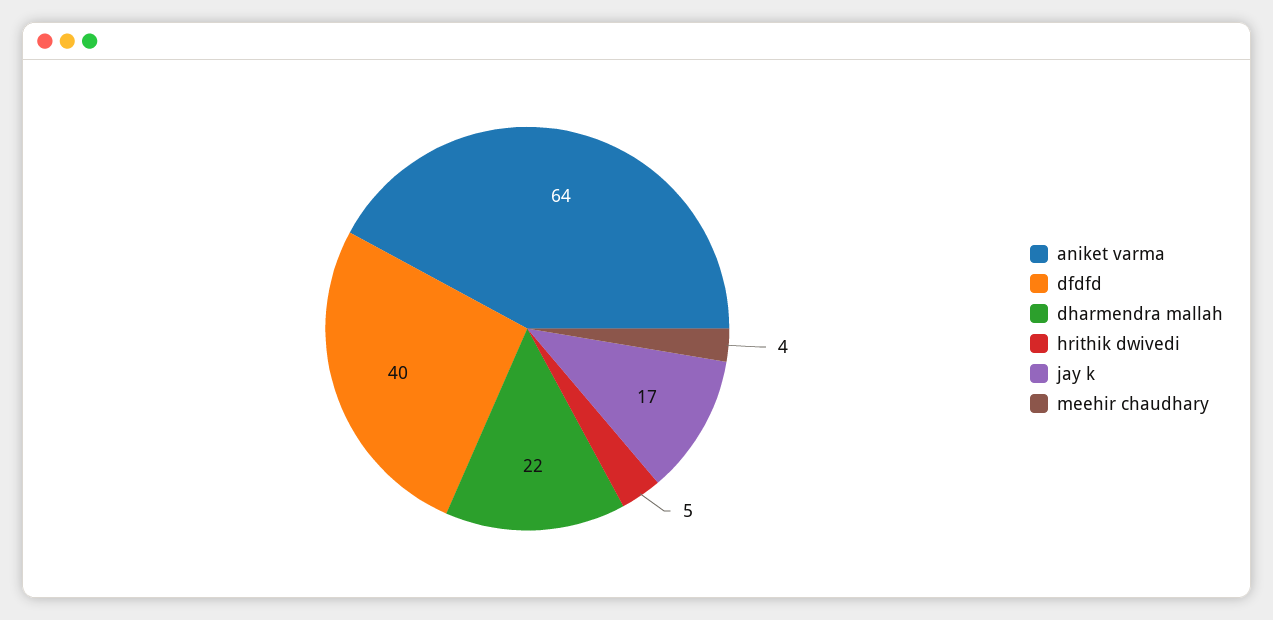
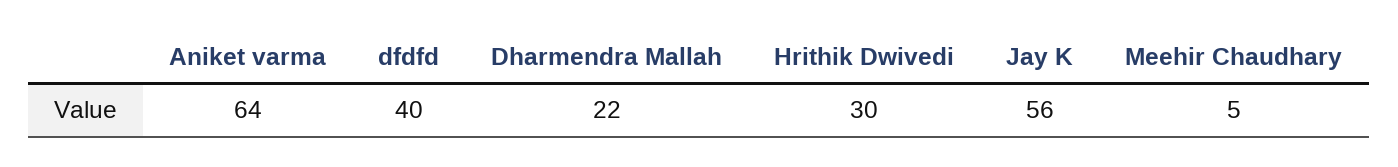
  {
    "aniket varma": 64,
    "dfdfd": 40,
    "dharmendra mallah": 22,
-   "hrithik dwivedi": 5,
+   "hrithik dwivedi": 30,
-   "jay k": 17,
+   "jay k": 56,
-   "meehir chaudhary": 4
+   "meehir chaudhary": 5
  }

